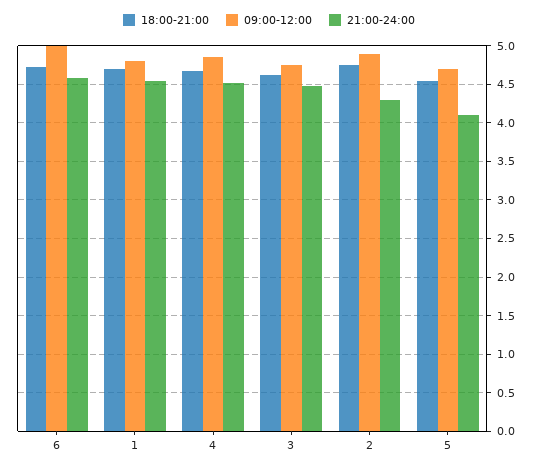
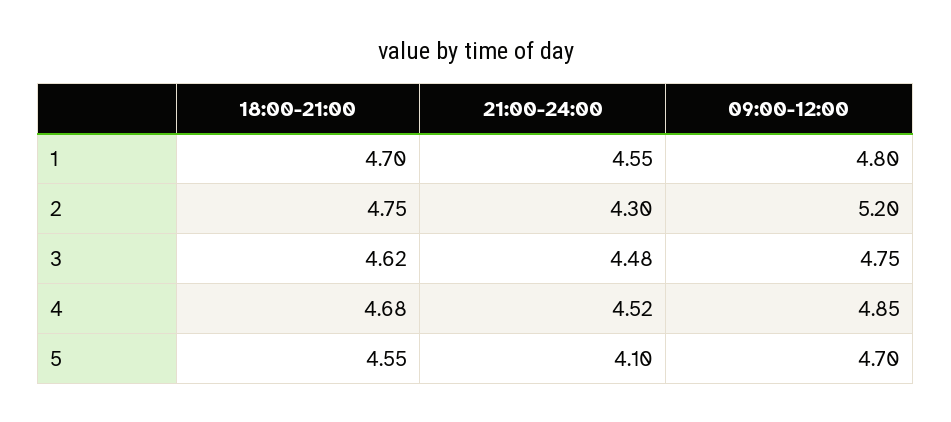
  {
    "18:00-21:00": {
-     "6": 4.7,
      "1": 4.7,
      "4": 4.68,
      "3": 4.62,
      "2": 4.75,
      "5": 4.55
    },
    "09:00-12:00": {
-     "6": 5,
      "1": 4.8,
      "4": 4.85,
      "3": 4.75,
-     "2": 4.9,
+     "2": 5.2,
      "5": 4.7
    },
    "21:00-24:00": {
-     "6": 4.6,
      "1": 4.55,
      "4": 4.52,
      "3": 4.48,
      "2": 4.3,
      "5": 4.1
    }
  }

